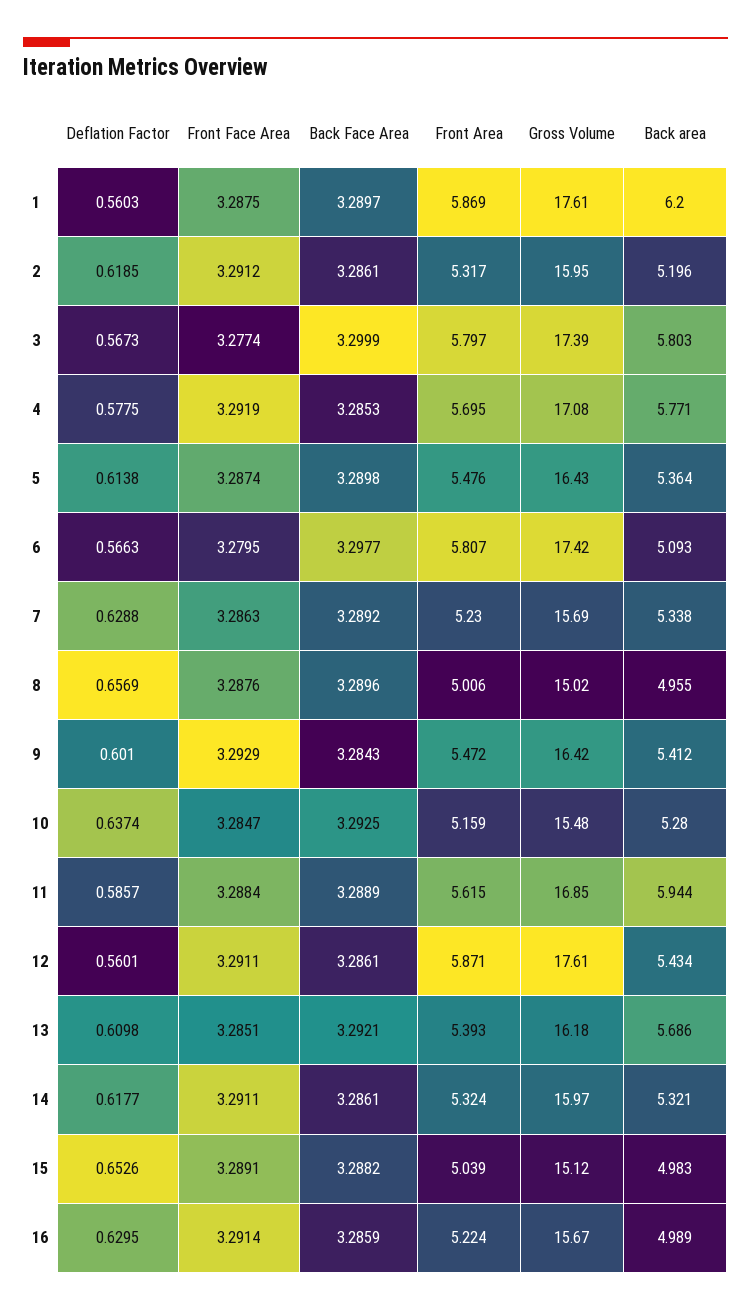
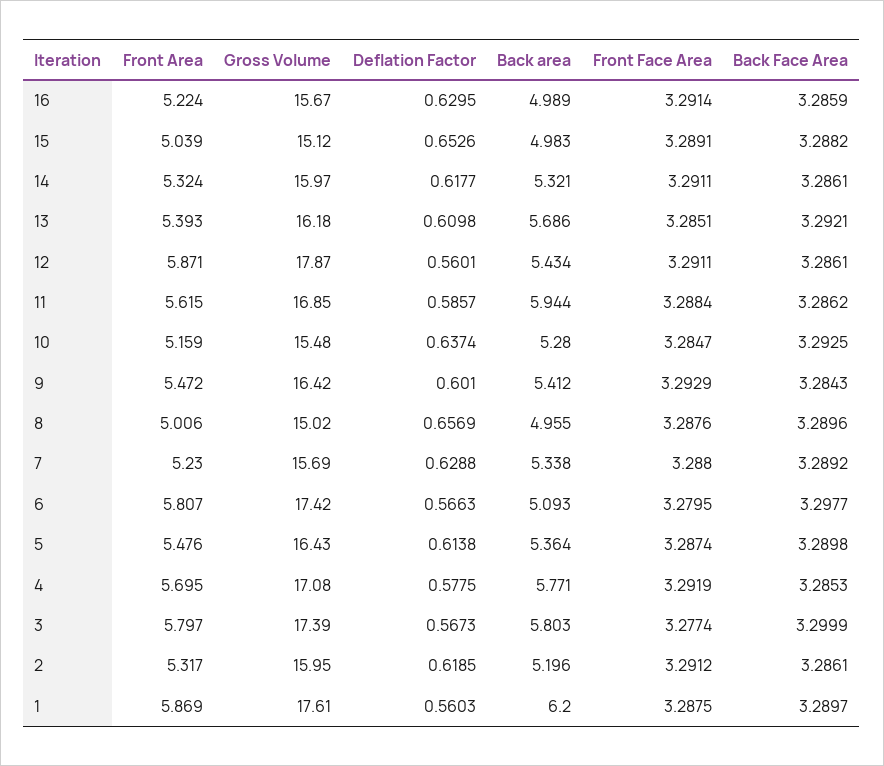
  {
    "Deflation Factor": {
      "1": 0.5603,
      "2": 0.6185,
      "3": 0.5673,
      "4": 0.5775,
      "5": 0.6138,
      "6": 0.5663,
      "7": 0.6288,
      "8": 0.6569,
      "9": 0.601,
      "10": 0.6374,
      "11": 0.5857,
      "12": 0.5601,
      "13": 0.6098,
      "14": 0.6177,
      "15": 0.6526,
      "16": 0.6295
    },
    "Front Face Area": {
      "1": 3.2875,
      "2": 3.2912,
      "3": 3.2774,
      "4": 3.2919,
      "5": 3.2874,
      "6": 3.2795,
-     "7": 3.2863,
+     "7": 3.288,
      "8": 3.2876,
      "9": 3.2929,
      "10": 3.2847,
      "11": 3.2884,
      "12": 3.2911,
      "13": 3.2851,
      "14": 3.2911,
      "15": 3.2891,
      "16": 3.2914
    },
    "Back Face Area": {
      "1": 3.2897,
      "2": 3.2861,
      "3": 3.2999,
      "4": 3.2853,
      "5": 3.2898,
      "6": 3.2977,
      "7": 3.2892,
      "8": 3.2896,
      "9": 3.2843,
      "10": 3.2925,
-     "11": 3.2889,
+     "11": 3.2862,
      "12": 3.2861,
      "13": 3.2921,
      "14": 3.2861,
      "15": 3.2882,
      "16": 3.2859
    },
    "Front Area": {
      "1": 5.869,
      "2": 5.317,
      "3": 5.797,
      "4": 5.695,
      "5": 5.476,
      "6": 5.807,
      "7": 5.23,
      "8": 5.006,
      "9": 5.472,
      "10": 5.159,
      "11": 5.615,
      "12": 5.871,
      "13": 5.393,
      "14": 5.324,
      "15": 5.039,
      "16": 5.224
    },
    "Gross Volume": {
      "1": 17.61,
      "2": 15.95,
      "3": 17.39,
      "4": 17.08,
      "5": 16.43,
      "6": 17.42,
      "7": 15.69,
      "8": 15.02,
      "9": 16.42,
      "10": 15.48,
      "11": 16.85,
-     "12": 17.61,
+     "12": 17.87,
      "13": 16.18,
      "14": 15.97,
      "15": 15.12,
      "16": 15.67
    },
    "Back area": {
      "1": 6.2,
      "2": 5.196,
      "3": 5.803,
      "4": 5.771,
      "5": 5.364,
      "6": 5.093,
      "7": 5.338,
      "8": 4.955,
      "9": 5.412,
      "10": 5.28,
      "11": 5.944,
      "12": 5.434,
      "13": 5.686,
      "14": 5.321,
      "15": 4.983,
      "16": 4.989
    }
  }

